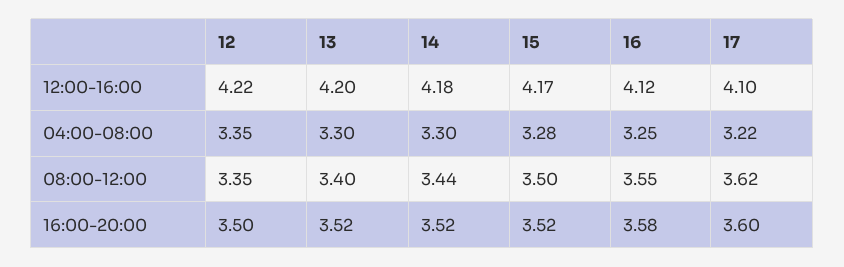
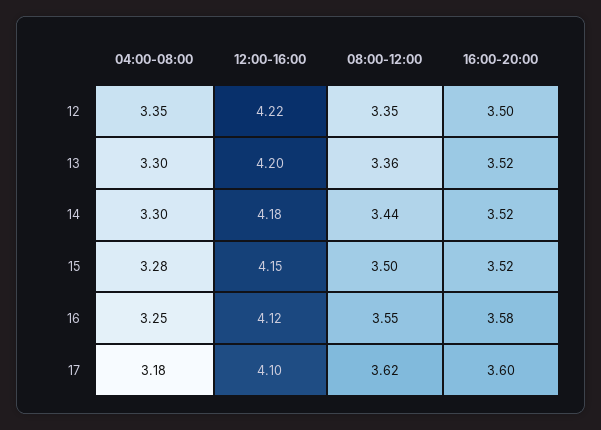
  {
    "12": {
      "12:00-16:00": 4.22,
      "04:00-08:00": 3.35,
      "08:00-12:00": 3.35,
      "16:00-20:00": 3.5
    },
    "13": {
      "12:00-16:00": 4.2,
      "04:00-08:00": 3.3,
-     "08:00-12:00": 3.4,
+     "08:00-12:00": 3.36,
      "16:00-20:00": 3.52
    },
    "14": {
      "12:00-16:00": 4.18,
      "04:00-08:00": 3.3,
      "08:00-12:00": 3.44,
      "16:00-20:00": 3.52
    },
    "15": {
-     "12:00-16:00": 4.17,
+     "12:00-16:00": 4.15,
      "04:00-08:00": 3.28,
      "08:00-12:00": 3.5,
      "16:00-20:00": 3.52
    },
    "16": {
      "12:00-16:00": 4.12,
      "04:00-08:00": 3.25,
      "08:00-12:00": 3.55,
      "16:00-20:00": 3.58
    },
    "17": {
      "12:00-16:00": 4.1,
-     "04:00-08:00": 3.22,
+     "04:00-08:00": 3.18,
      "08:00-12:00": 3.62,
      "16:00-20:00": 3.6
    }
  }

